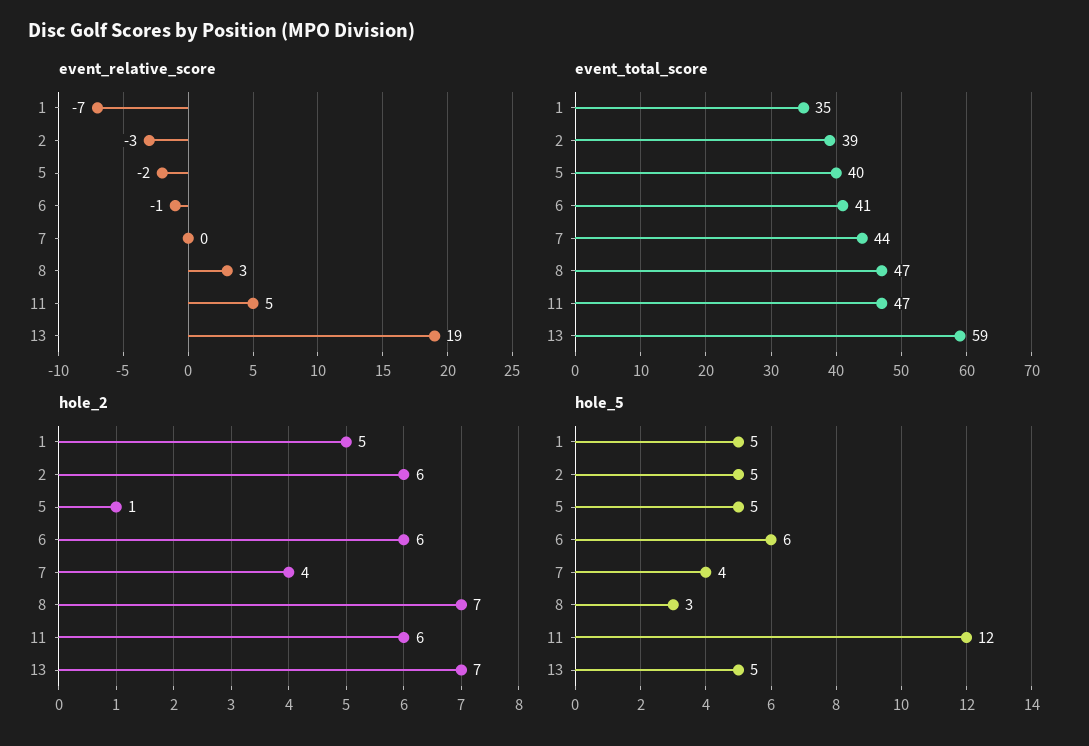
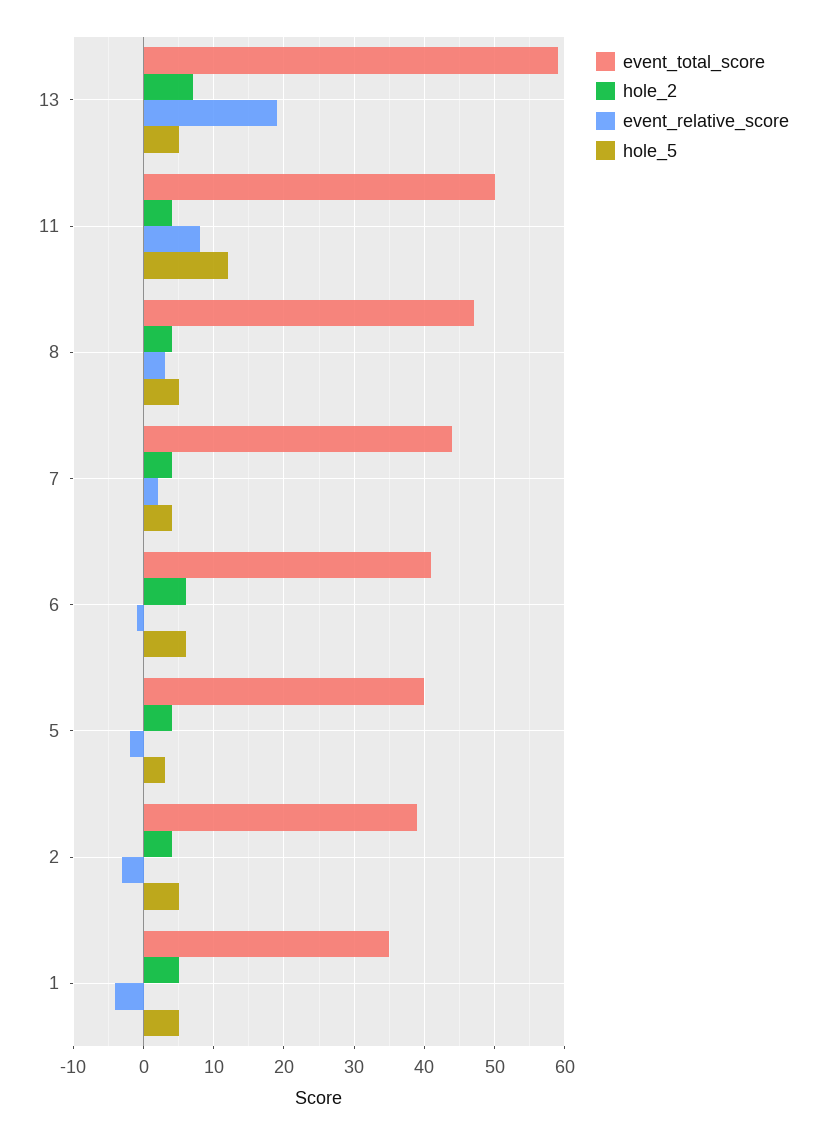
  {
    "event_relative_score": {
-     "1": -7,
+     "1": -4,
      "2": -3,
      "5": -2,
      "6": -1,
-     "7": 0,
+     "7": 2,
      "8": 3,
-     "11": 5,
+     "11": 8,
      "13": 19
    },
    "event_total_score": {
      "1": 35,
      "2": 39,
      "5": 40,
      "6": 41,
      "7": 44,
      "8": 47,
-     "11": 47,
+     "11": 50,
      "13": 59
    },
    "hole_2": {
      "1": 5,
-     "2": 6,
+     "2": 4,
-     "5": 1,
+     "5": 4,
      "6": 6,
      "7": 4,
-     "8": 7,
+     "8": 4,
-     "11": 6,
+     "11": 4,
      "13": 7
    },
    "hole_5": {
      "1": 5,
      "2": 5,
-     "5": 5,
+     "5": 3,
      "6": 6,
      "7": 4,
-     "8": 3,
+     "8": 5,
      "11": 12,
      "13": 5
    }
  }

